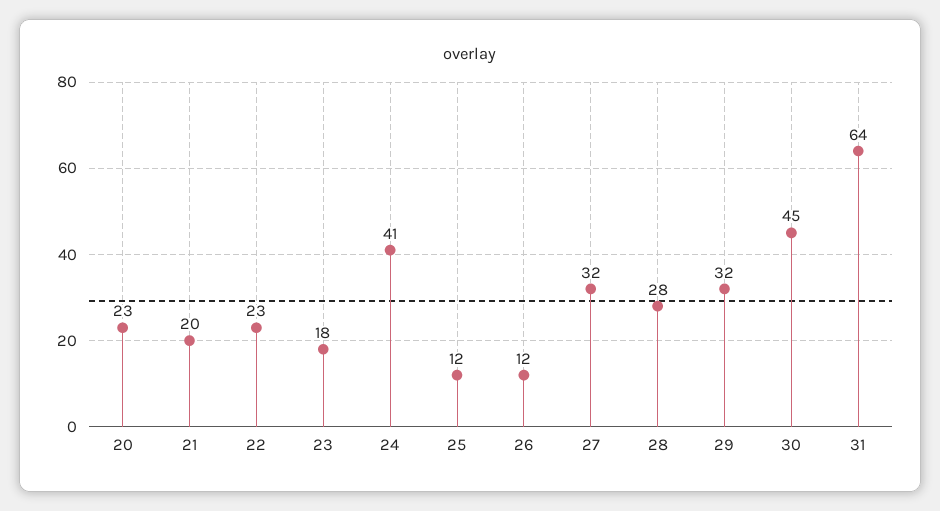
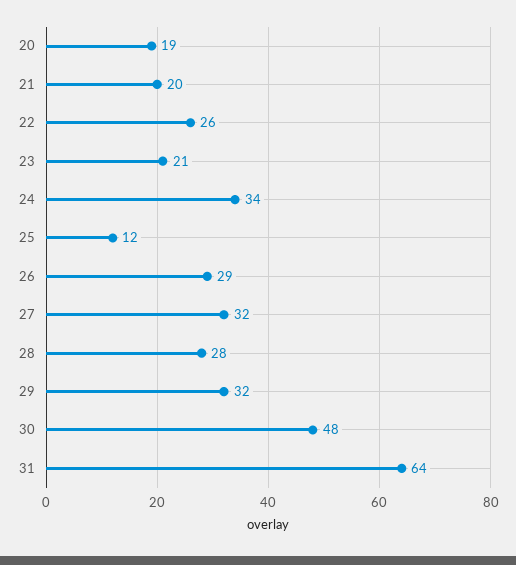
  {
-   "20": 23,
+   "20": 19,
    "21": 20,
-   "22": 23,
+   "22": 26,
-   "23": 18,
+   "23": 21,
-   "24": 41,
+   "24": 34,
    "25": 12,
-   "26": 12,
+   "26": 29,
    "27": 32,
    "28": 28,
    "29": 32,
-   "30": 45,
+   "30": 48,
    "31": 64
  }

